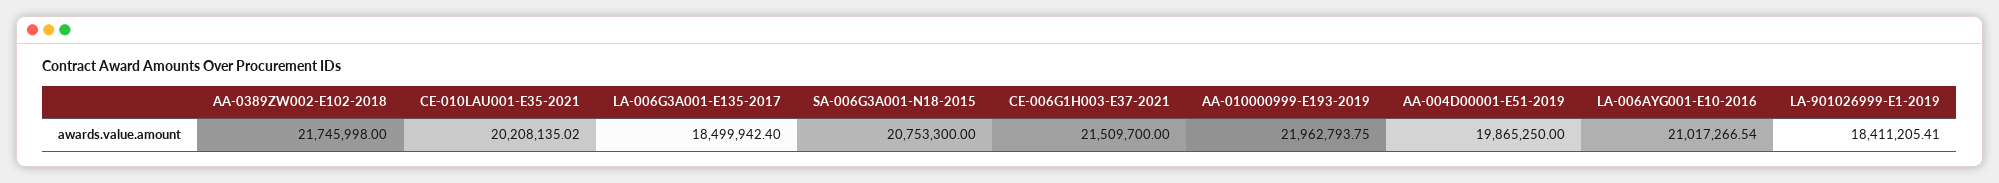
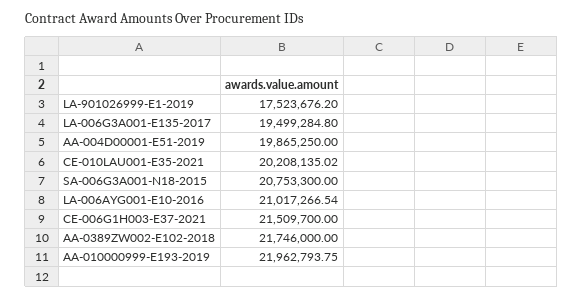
  {
-   "AA-0389ZW002-E102-2018": 21745998,
+   "AA-0389ZW002-E102-2018": 21746000,
    "CE-010LAU001-E35-2021": 20208135.02,
-   "LA-006G3A001-E135-2017": 18499942.4,
+   "LA-006G3A001-E135-2017": 19499284.8,
    "SA-006G3A001-N18-2015": 20753300,
    "CE-006G1H003-E37-2021": 21509700,
    "AA-010000999-E193-2019": 21962793.75,
    "AA-004D00001-E51-2019": 19865250,
    "LA-006AYG001-E10-2016": 21017266.54,
-   "LA-901026999-E1-2019": 18411205.41
+   "LA-901026999-E1-2019": 17523676.2
  }

